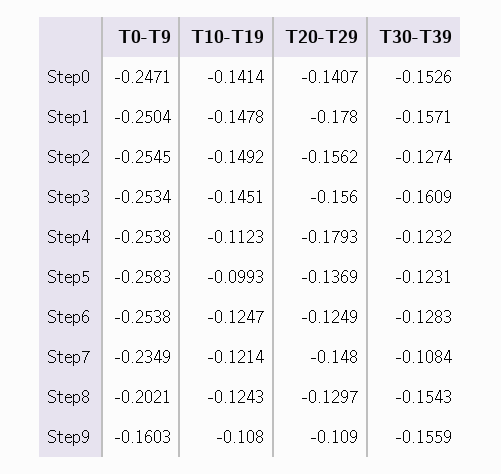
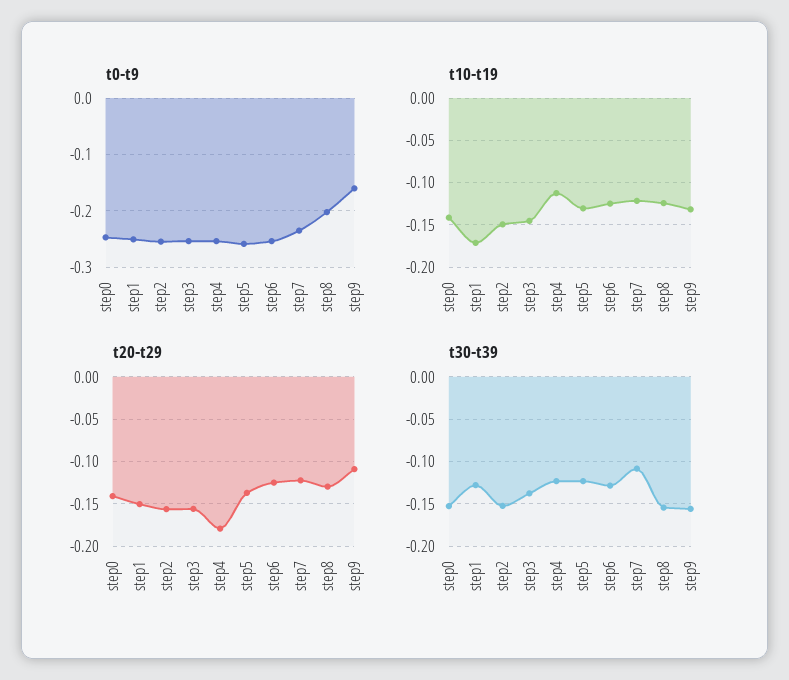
  {
    "T0-T9": {
      "Step0": -0.2471,
      "Step1": -0.2504,
      "Step2": -0.2545,
      "Step3": -0.2534,
      "Step4": -0.2538,
      "Step5": -0.2583,
      "Step6": -0.2538,
      "Step7": -0.2349,
      "Step8": -0.2021,
      "Step9": -0.1603
    },
    "T10-T19": {
      "Step0": -0.1414,
-     "Step1": -0.1478,
+     "Step1": -0.17,
      "Step2": -0.1492,
      "Step3": -0.1451,
      "Step4": -0.1123,
-     "Step5": -0.0993,
+     "Step5": -0.13,
      "Step6": -0.1247,
      "Step7": -0.1214,
      "Step8": -0.1243,
-     "Step9": -0.108
+     "Step9": -0.13
    },
    "T20-T29": {
      "Step0": -0.1407,
-     "Step1": -0.178,
+     "Step1": -0.15,
      "Step2": -0.1562,
      "Step3": -0.156,
      "Step4": -0.1793,
      "Step5": -0.1369,
      "Step6": -0.1249,
-     "Step7": -0.148,
+     "Step7": -0.12,
      "Step8": -0.1297,
      "Step9": -0.109
    },
    "T30-T39": {
      "Step0": -0.1526,
-     "Step1": -0.1571,
+     "Step1": -0.13,
-     "Step2": -0.1274,
+     "Step2": -0.15,
-     "Step3": -0.1609,
+     "Step3": -0.14,
      "Step4": -0.1232,
      "Step5": -0.1231,
      "Step6": -0.1283,
      "Step7": -0.1084,
      "Step8": -0.1543,
      "Step9": -0.1559
    }
  }

